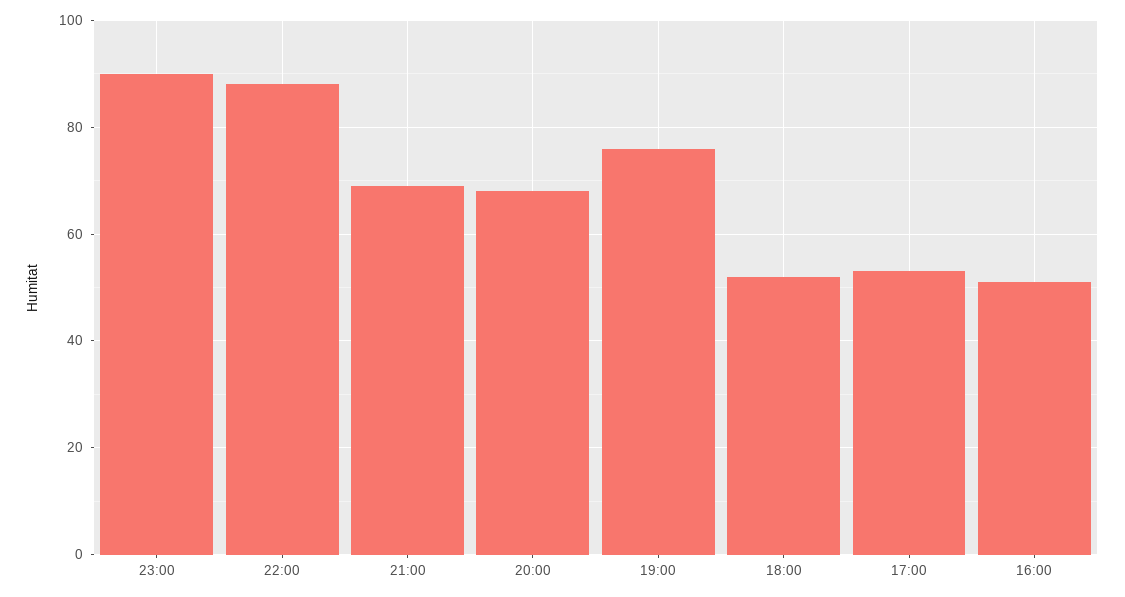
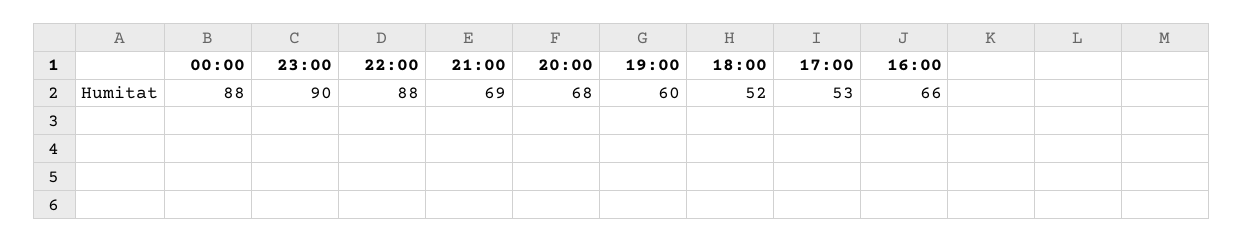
  {
    "23:00": 90,
    "22:00": 88,
    "21:00": 69,
    "20:00": 68,
-   "19:00": 75,
+   "19:00": 60,
    "18:00": 52,
    "17:00": 53,
-   "16:00": 50
+   "16:00": 66,
+   "00:00": 88
  }

